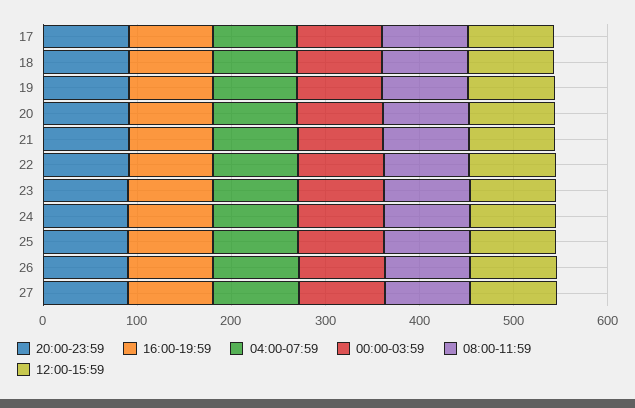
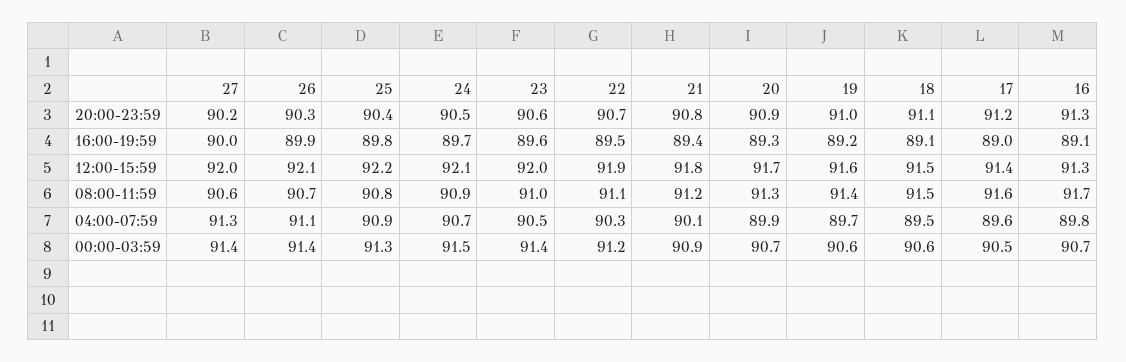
  {
    "20:00-23:59": {
      "17": 91.2,
      "18": 91.1,
      "19": 91,
      "20": 90.9,
      "21": 90.8,
      "22": 90.7,
      "23": 90.6,
      "24": 90.5,
      "25": 90.4,
      "26": 90.3,
-     "27": 90.2
+     "27": 90.2,
+     "16": 91.3
    },
    "16:00-19:59": {
      "17": 89,
      "18": 89.1,
      "19": 89.2,
      "20": 89.3,
      "21": 89.4,
      "22": 89.5,
      "23": 89.6,
      "24": 89.7,
      "25": 89.8,
      "26": 89.9,
-     "27": 90
+     "27": 90,
+     "16": 89.1
    },
    "04:00-07:59": {
      "17": 89.6,
      "18": 89.5,
      "19": 89.7,
      "20": 89.9,
      "21": 90.1,
      "22": 90.3,
      "23": 90.5,
      "24": 90.7,
      "25": 90.9,
      "26": 91.1,
-     "27": 91.3
+     "27": 91.3,
+     "16": 89.8
    },
    "00:00-03:59": {
      "17": 90.5,
      "18": 90.6,
      "19": 90.6,
      "20": 90.7,
      "21": 90.9,
      "22": 91.2,
      "23": 91.4,
      "24": 91.5,
      "25": 91.3,
      "26": 91.4,
-     "27": 91.4
+     "27": 91.4,
+     "16": 90.7
    },
    "08:00-11:59": {
      "17": 91.6,
      "18": 91.5,
      "19": 91.4,
      "20": 91.3,
      "21": 91.2,
      "22": 91.1,
      "23": 91,
      "24": 90.9,
      "25": 90.8,
      "26": 90.7,
-     "27": 90.6
+     "27": 90.6,
+     "16": 91.7
    },
    "12:00-15:59": {
      "17": 91.4,
      "18": 91.5,
      "19": 91.6,
      "20": 91.7,
      "21": 91.8,
      "22": 91.9,
      "23": 92,
      "24": 92.1,
      "25": 92.2,
      "26": 92.1,
-     "27": 92
+     "27": 92,
+     "16": 91.3
    }
  }

